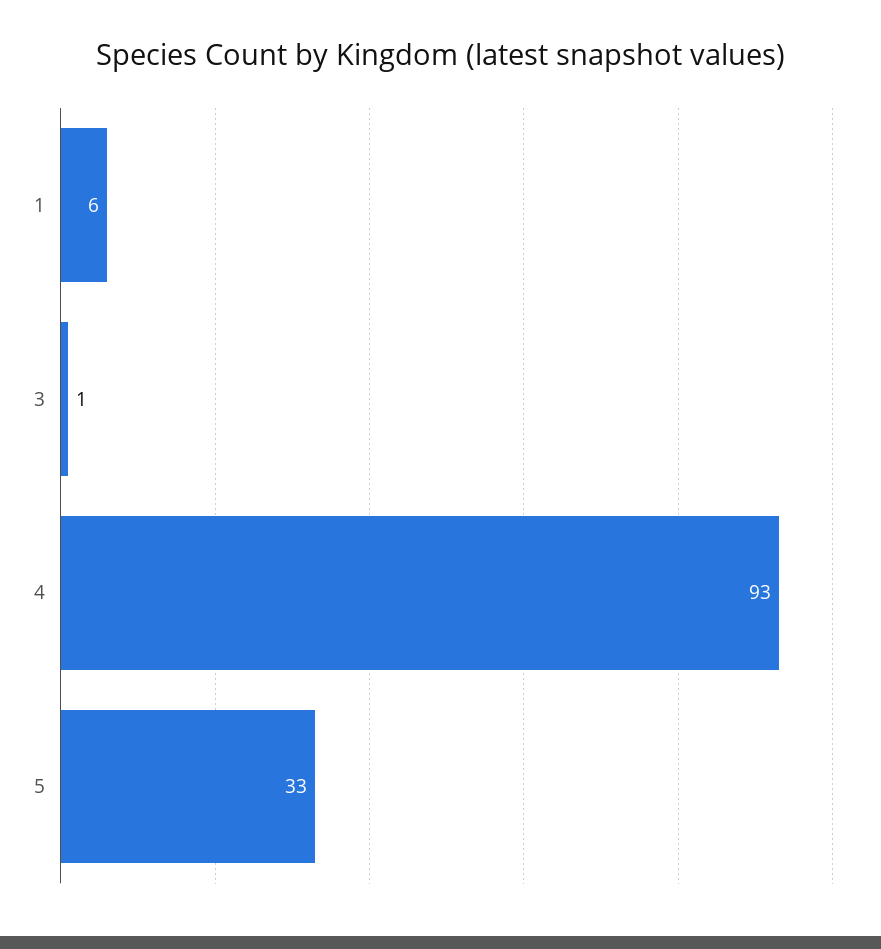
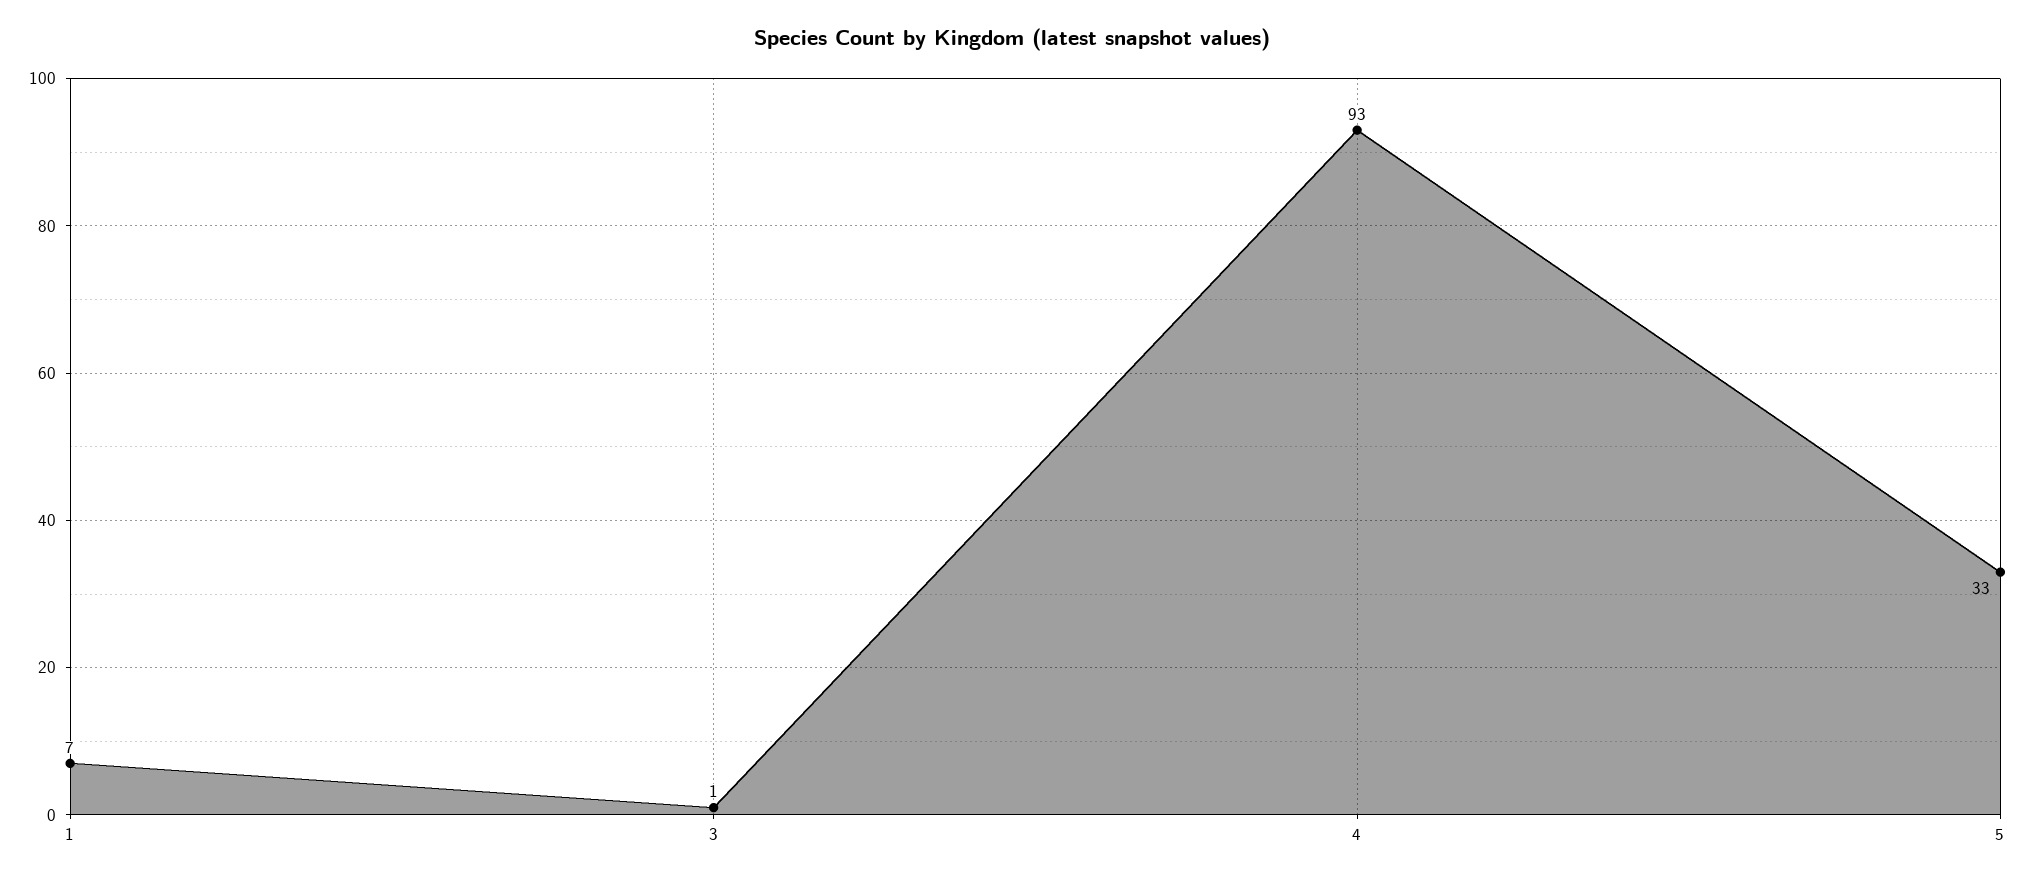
  {
-   "1": 6,
+   "1": 7,
    "3": 1,
    "4": 93,
    "5": 33
  }

